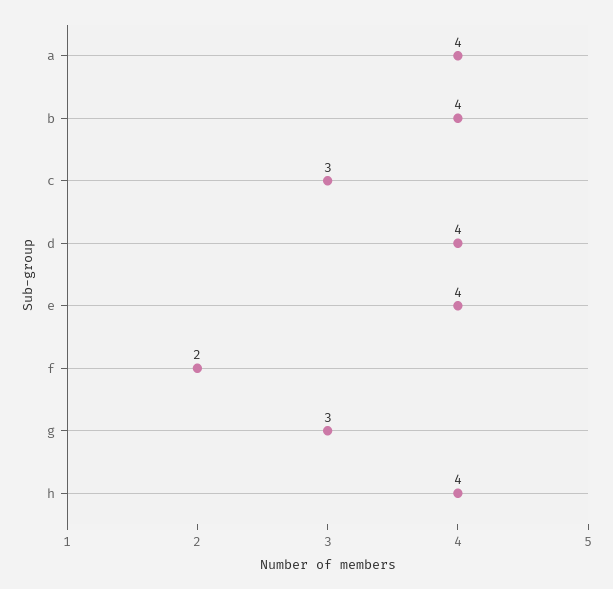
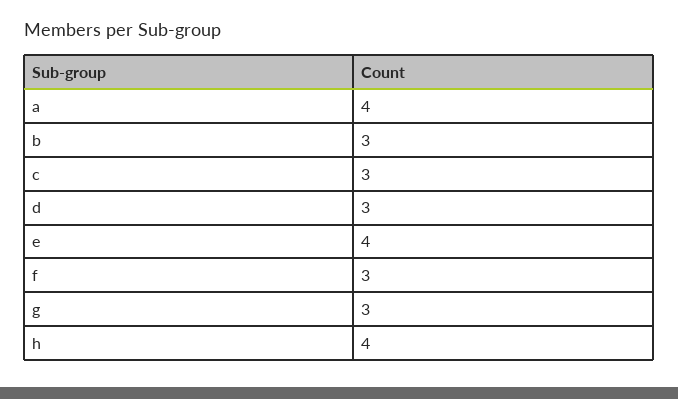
  {
    "a": 4,
-   "b": 4,
+   "b": 3,
    "c": 3,
-   "d": 4,
+   "d": 3,
    "e": 4,
-   "f": 2,
+   "f": 3,
    "g": 3,
    "h": 4
  }

